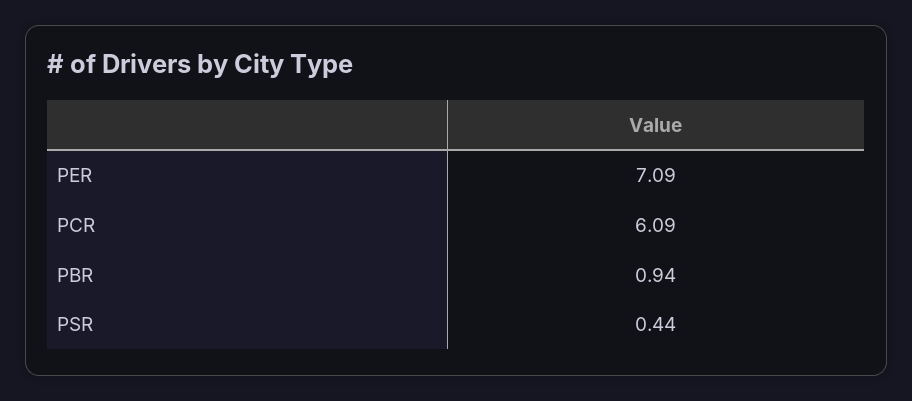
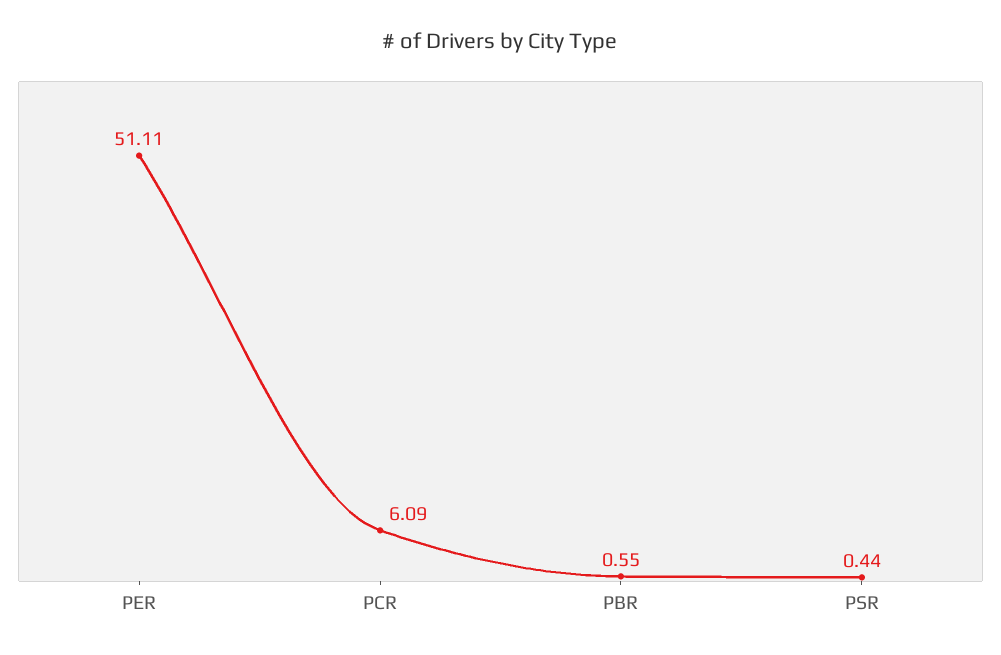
  {
-   "PER": 7.09,
+   "PER": 51.11,
    "PCR": 6.09,
-   "PBR": 0.94,
+   "PBR": 0.55,
    "PSR": 0.44
  }

